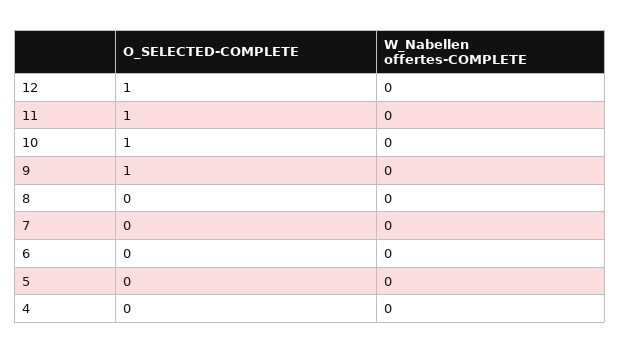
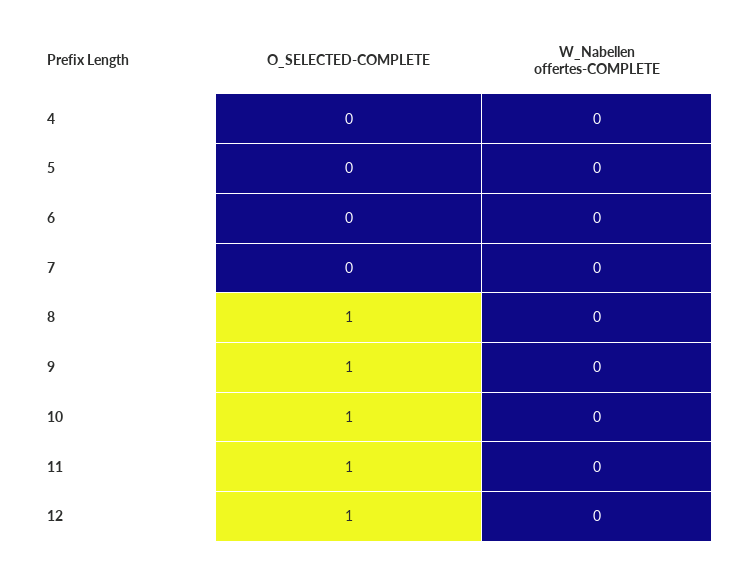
  {
    "O_SELECTED-COMPLETE": {
      "12": 1,
      "11": 1,
      "10": 1,
      "9": 1,
-     "8": 0,
+     "8": 1,
      "7": 0,
      "6": 0,
      "5": 0,
      "4": 0
    },
    "W_Nabellen offertes-COMPLETE": {
      "12": 0,
      "11": 0,
      "10": 0,
      "9": 0,
      "8": 0,
      "7": 0,
      "6": 0,
      "5": 0,
      "4": 0
    }
  }

